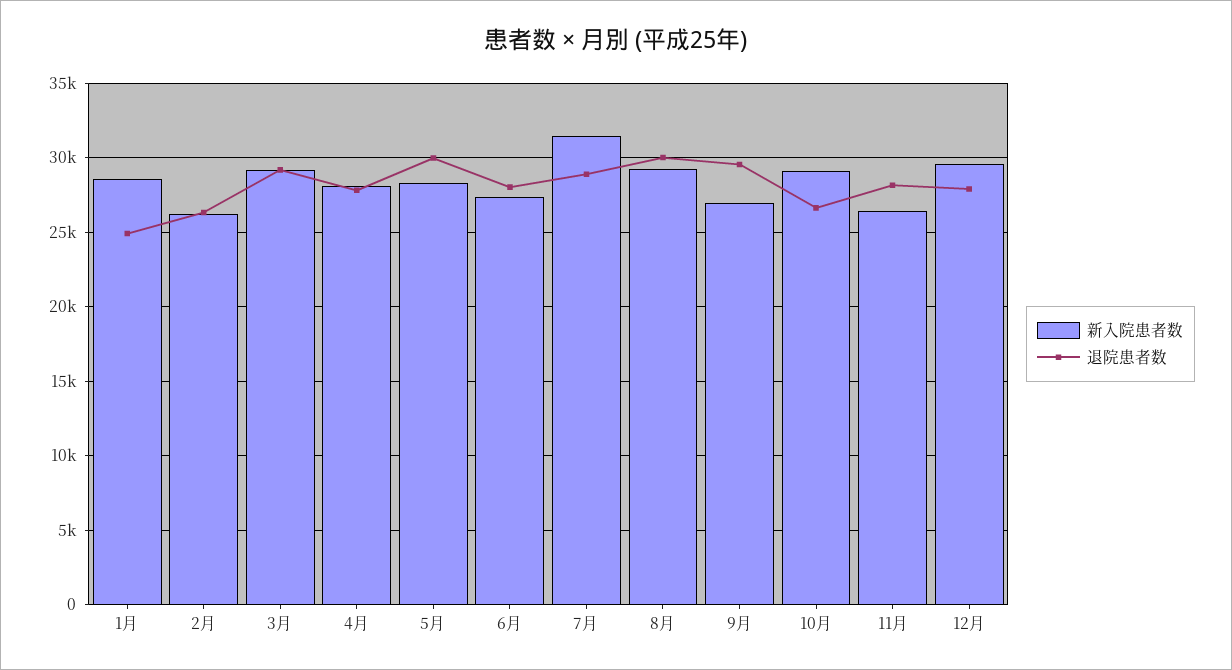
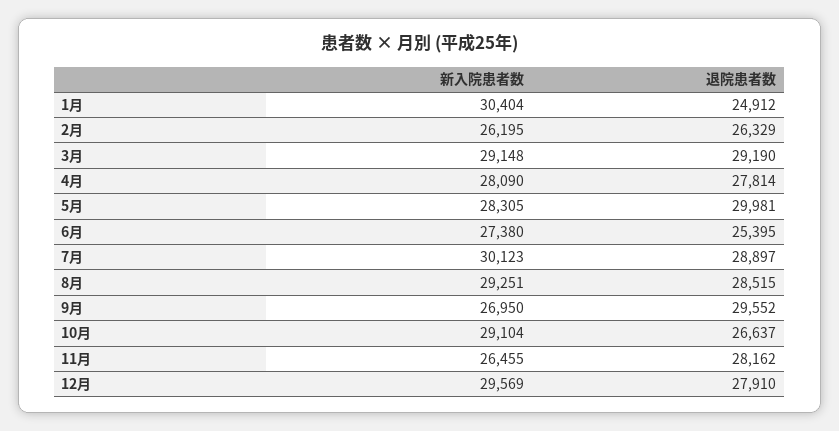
  {
    "新入院患者数": {
-     "1月": 28500,
+     "1月": 30404,
      "2月": 26195,
      "3月": 29148,
      "4月": 28090,
      "5月": 28305,
      "6月": 27380,
-     "7月": 31500,
+     "7月": 30123,
      "8月": 29251,
      "9月": 26950,
      "10月": 29104,
      "11月": 26455,
      "12月": 29569
    },
    "退院患者数": {
      "1月": 24912,
      "2月": 26329,
      "3月": 29190,
      "4月": 27814,
      "5月": 29981,
-     "6月": 28000,
+     "6月": 25395,
      "7月": 28897,
-     "8月": 30000,
+     "8月": 28515,
      "9月": 29552,
      "10月": 26637,
      "11月": 28162,
      "12月": 27910
    }
  }

